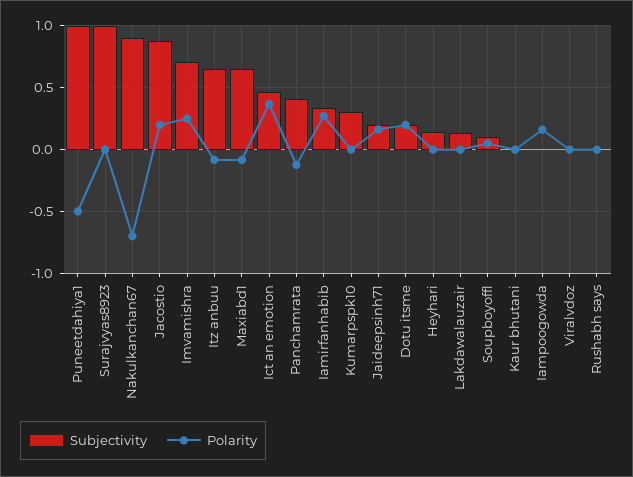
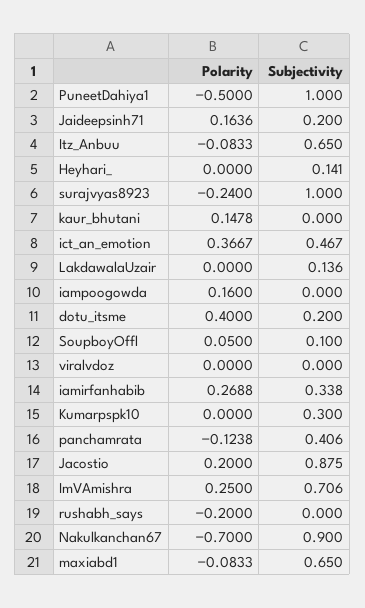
  {
    "Subjectivity": {
      "Puneetdahiya1": 1,
      "Surajvyas8923": 1,
      "Nakulkanchan67": 0.9,
      "Jacostio": 0.875,
      "Imvamishra": 0.706,
      "Itz anbuu": 0.65,
      "Maxiabd1": 0.65,
      "Ict an emotion": 0.467,
      "Panchamrata": 0.406,
      "Iamirfanhabib": 0.338,
      "Kumarpspk10": 0.3,
      "Jaideepsinh71": 0.2,
      "Dotu itsme": 0.2,
      "Heyhari": 0.141,
      "Lakdawalauzair": 0.136,
      "Soupboyoffl": 0.1,
      "Kaur bhutani": 0,
      "Iampoogowda": 0,
      "Viralvdoz": 0,
      "Rushabh says": 0
    },
    "Polarity": {
      "Puneetdahiya1": -0.5,
-     "Surajvyas8923": 0,
+     "Surajvyas8923": -0.24,
      "Nakulkanchan67": -0.7,
      "Jacostio": 0.2,
      "Imvamishra": 0.25,
      "Itz anbuu": -0.0833,
      "Maxiabd1": -0.0833,
      "Ict an emotion": 0.3667,
      "Panchamrata": -0.1238,
      "Iamirfanhabib": 0.2688,
      "Kumarpspk10": 0,
      "Jaideepsinh71": 0.1636,
-     "Dotu itsme": 0.2,
+     "Dotu itsme": 0.4,
      "Heyhari": 0,
      "Lakdawalauzair": 0,
      "Soupboyoffl": 0.05,
-     "Kaur bhutani": 0,
+     "Kaur bhutani": 0.1478,
      "Iampoogowda": 0.16,
      "Viralvdoz": 0,
-     "Rushabh says": 0
+     "Rushabh says": -0.2
    }
  }

